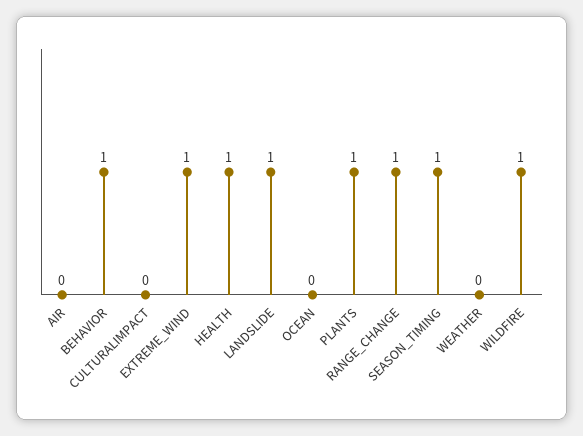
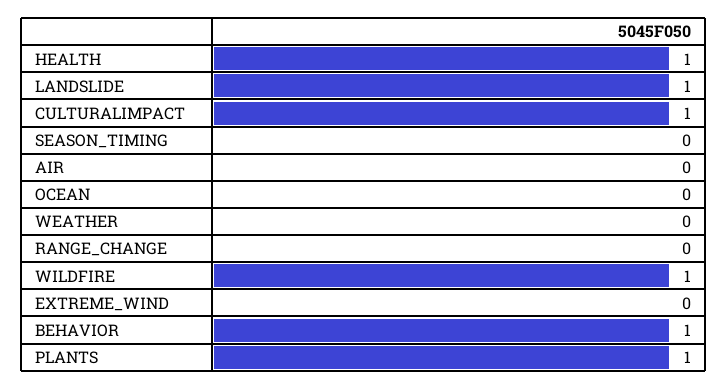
  {
    "AIR": 0,
    "BEHAVIOR": 1,
-   "CULTURALIMPACT": 0,
+   "CULTURALIMPACT": 1,
-   "EXTREME_WIND": 1,
+   "EXTREME_WIND": 0,
    "HEALTH": 1,
    "LANDSLIDE": 1,
    "OCEAN": 0,
    "PLANTS": 1,
-   "RANGE_CHANGE": 1,
+   "RANGE_CHANGE": 0,
-   "SEASON_TIMING": 1,
+   "SEASON_TIMING": 0,
    "WEATHER": 0,
    "WILDFIRE": 1
  }

